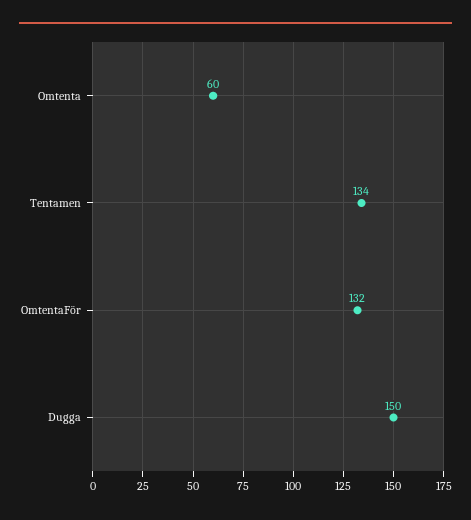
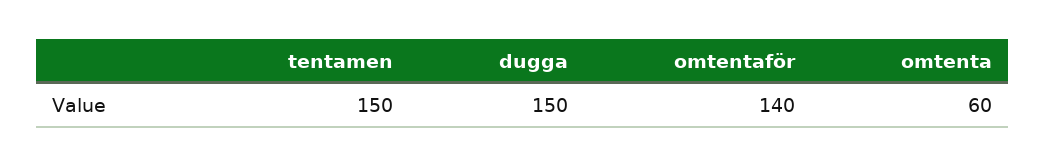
  {
    "Omtenta": 60,
-   "Tentamen": 134,
+   "Tentamen": 150,
-   "OmtentaFör": 132,
+   "OmtentaFör": 140,
    "Dugga": 150
  }

